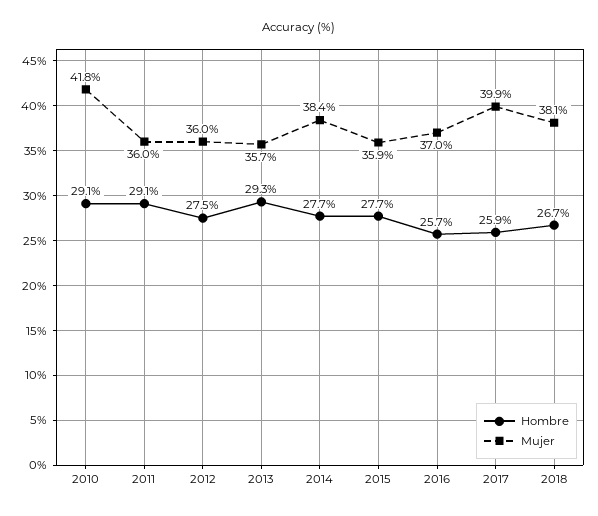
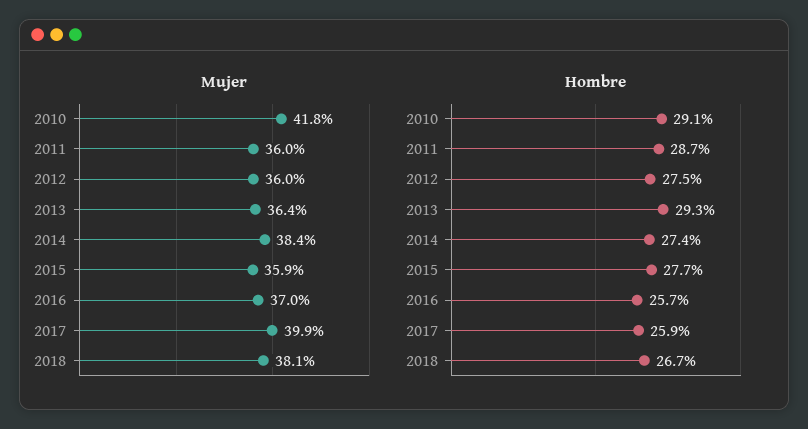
  {
    "Hombre": {
      "2010": 29.1,
-     "2011": 29.1,
+     "2011": 28.7,
      "2012": 27.5,
      "2013": 29.3,
-     "2014": 27.7,
+     "2014": 27.4,
      "2015": 27.7,
      "2016": 25.7,
      "2017": 25.9,
      "2018": 26.7
    },
    "Mujer": {
      "2010": 41.8,
      "2011": 36,
      "2012": 36,
-     "2013": 35.7,
+     "2013": 36.4,
      "2014": 38.4,
      "2015": 35.9,
      "2016": 37,
      "2017": 39.9,
      "2018": 38.1
    }
  }

